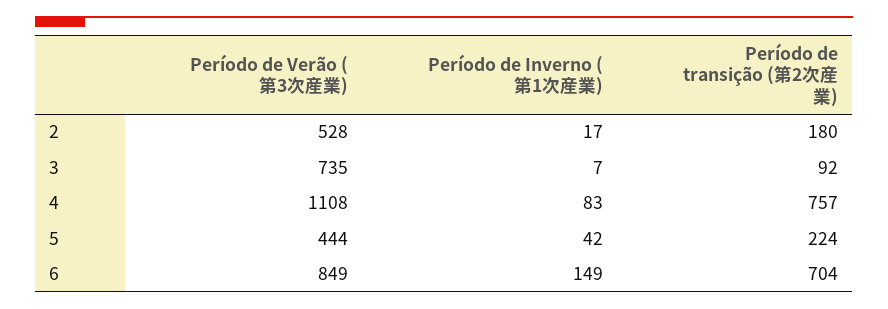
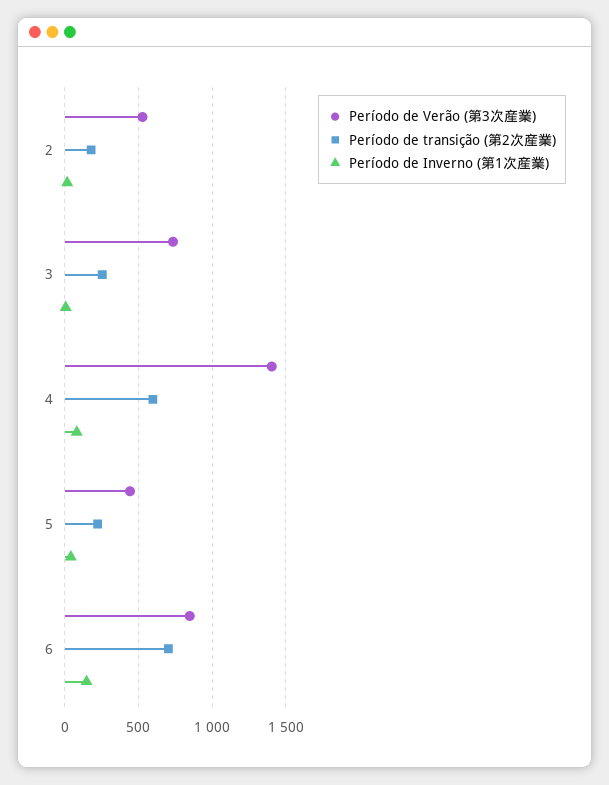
  {
    "Período de Verão (第3次産業)": {
      "2": 528,
      "3": 735,
-     "4": 1108,
+     "4": 1400,
      "5": 444,
      "6": 849
    },
    "Período de Inverno (第1次産業)": {
      "2": 17,
      "3": 7,
      "4": 83,
      "5": 42,
      "6": 149
    },
    "Período de transição (第2次産業)": {
      "2": 180,
-     "3": 92,
+     "3": 250,
-     "4": 757,
+     "4": 600,
      "5": 224,
      "6": 704
    }
  }

